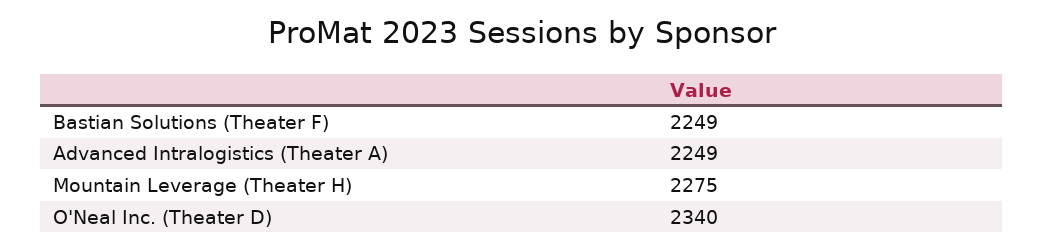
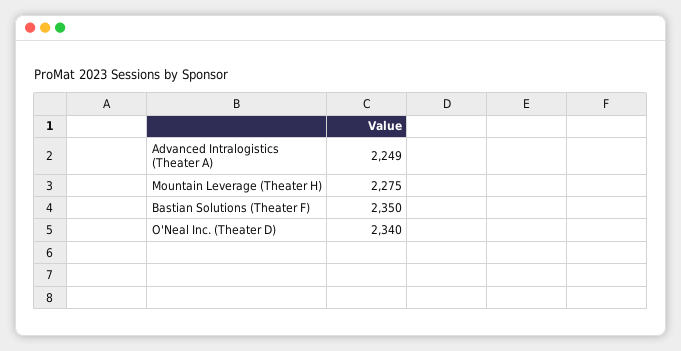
  {
-   "Bastian Solutions (Theater F)": 2249,
+   "Bastian Solutions (Theater F)": 2350,
    "Advanced Intralogistics (Theater A)": 2249,
    "Mountain Leverage (Theater H)": 2275,
    "O'Neal Inc. (Theater D)": 2340
  }

